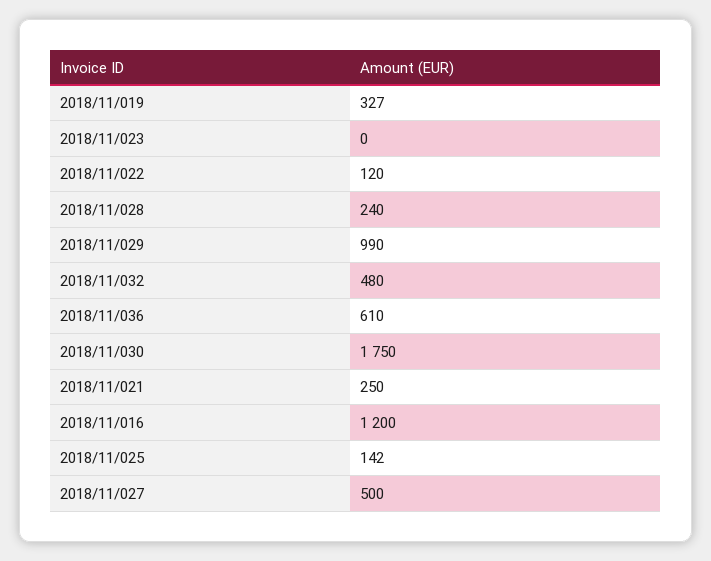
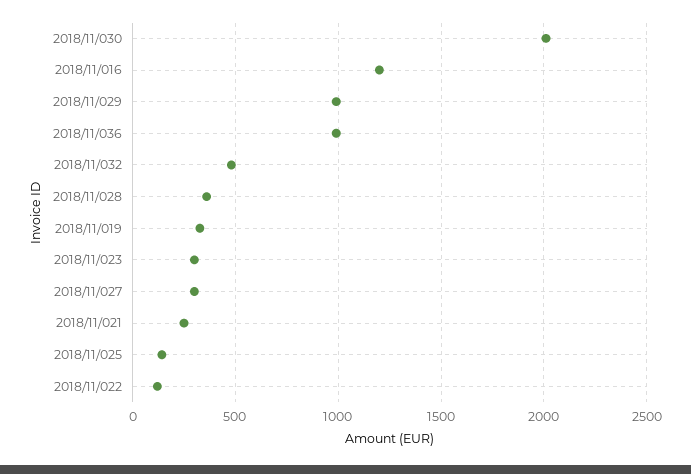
  {
    "2018/11/019": 327,
-   "2018/11/023": 0,
+   "2018/11/023": 300,
    "2018/11/022": 120,
-   "2018/11/028": 240,
+   "2018/11/028": 350,
    "2018/11/029": 990,
    "2018/11/032": 480,
-   "2018/11/036": 610,
+   "2018/11/036": 1000,
-   "2018/11/030": 1750,
+   "2018/11/030": 2000,
    "2018/11/021": 250,
    "2018/11/016": 1200,
    "2018/11/025": 142,
-   "2018/11/027": 500
+   "2018/11/027": 300
  }

